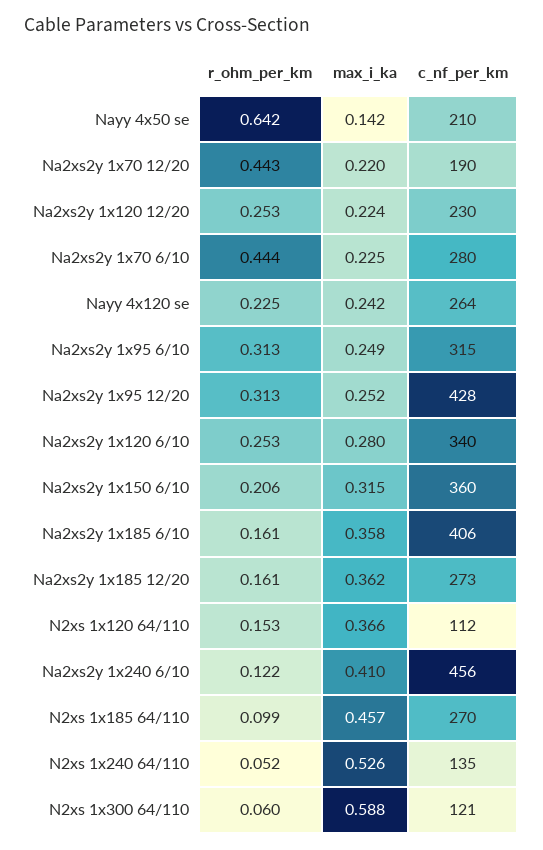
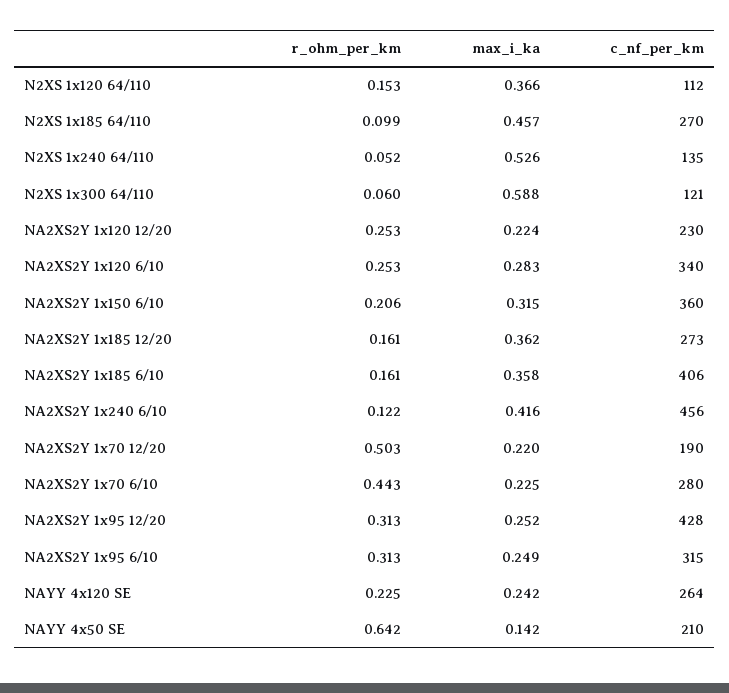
  {
    "r_ohm_per_km": {
      "Nayy 4x50 se": 0.642,
-     "Na2xs2y 1x70 12/20": 0.443,
+     "Na2xs2y 1x70 12/20": 0.503,
      "Na2xs2y 1x120 12/20": 0.253,
-     "Na2xs2y 1x70 6/10": 0.444,
+     "Na2xs2y 1x70 6/10": 0.443,
      "Nayy 4x120 se": 0.225,
      "Na2xs2y 1x95 6/10": 0.313,
      "Na2xs2y 1x95 12/20": 0.313,
      "Na2xs2y 1x120 6/10": 0.253,
      "Na2xs2y 1x150 6/10": 0.206,
      "Na2xs2y 1x185 6/10": 0.161,
      "Na2xs2y 1x185 12/20": 0.161,
      "N2xs 1x120 64/110": 0.153,
      "Na2xs2y 1x240 6/10": 0.122,
      "N2xs 1x185 64/110": 0.099,
      "N2xs 1x240 64/110": 0.052,
      "N2xs 1x300 64/110": 0.06
    },
    "max_i_ka": {
      "Nayy 4x50 se": 0.142,
      "Na2xs2y 1x70 12/20": 0.22,
      "Na2xs2y 1x120 12/20": 0.224,
      "Na2xs2y 1x70 6/10": 0.225,
      "Nayy 4x120 se": 0.242,
      "Na2xs2y 1x95 6/10": 0.249,
      "Na2xs2y 1x95 12/20": 0.252,
-     "Na2xs2y 1x120 6/10": 0.28,
+     "Na2xs2y 1x120 6/10": 0.283,
      "Na2xs2y 1x150 6/10": 0.315,
      "Na2xs2y 1x185 6/10": 0.358,
      "Na2xs2y 1x185 12/20": 0.362,
      "N2xs 1x120 64/110": 0.366,
-     "Na2xs2y 1x240 6/10": 0.41,
+     "Na2xs2y 1x240 6/10": 0.416,
      "N2xs 1x185 64/110": 0.457,
      "N2xs 1x240 64/110": 0.526,
      "N2xs 1x300 64/110": 0.588
    },
    "c_nf_per_km": {
      "Nayy 4x50 se": 210,
      "Na2xs2y 1x70 12/20": 190,
      "Na2xs2y 1x120 12/20": 230,
      "Na2xs2y 1x70 6/10": 280,
      "Nayy 4x120 se": 264,
      "Na2xs2y 1x95 6/10": 315,
      "Na2xs2y 1x95 12/20": 428,
      "Na2xs2y 1x120 6/10": 340,
      "Na2xs2y 1x150 6/10": 360,
      "Na2xs2y 1x185 6/10": 406,
      "Na2xs2y 1x185 12/20": 273,
      "N2xs 1x120 64/110": 112,
      "Na2xs2y 1x240 6/10": 456,
      "N2xs 1x185 64/110": 270,
      "N2xs 1x240 64/110": 135,
      "N2xs 1x300 64/110": 121
    }
  }

